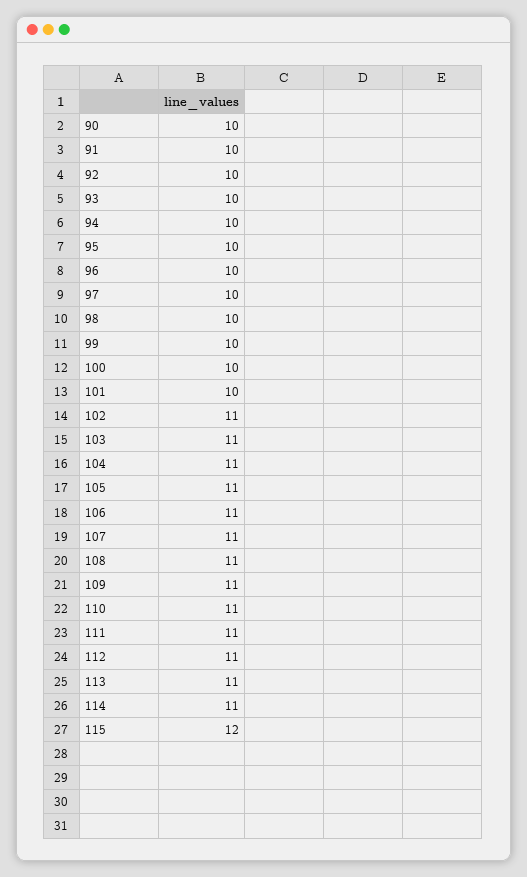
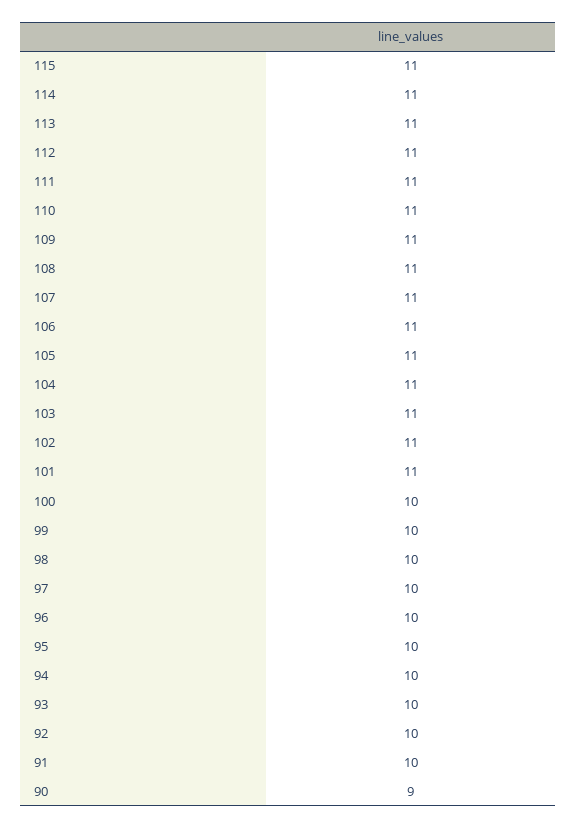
  {
-   "90": 10,
+   "90": 9,
    "91": 10,
    "92": 10,
    "93": 10,
    "94": 10,
    "95": 10,
    "96": 10,
    "97": 10,
    "98": 10,
    "99": 10,
    "100": 10,
-   "101": 10,
+   "101": 11,
    "102": 11,
    "103": 11,
    "104": 11,
    "105": 11,
    "106": 11,
    "107": 11,
    "108": 11,
    "109": 11,
    "110": 11,
    "111": 11,
    "112": 11,
    "113": 11,
    "114": 11,
-   "115": 12
+   "115": 11
  }

